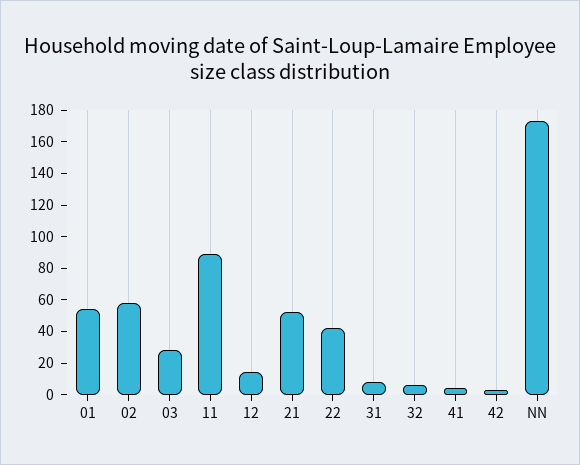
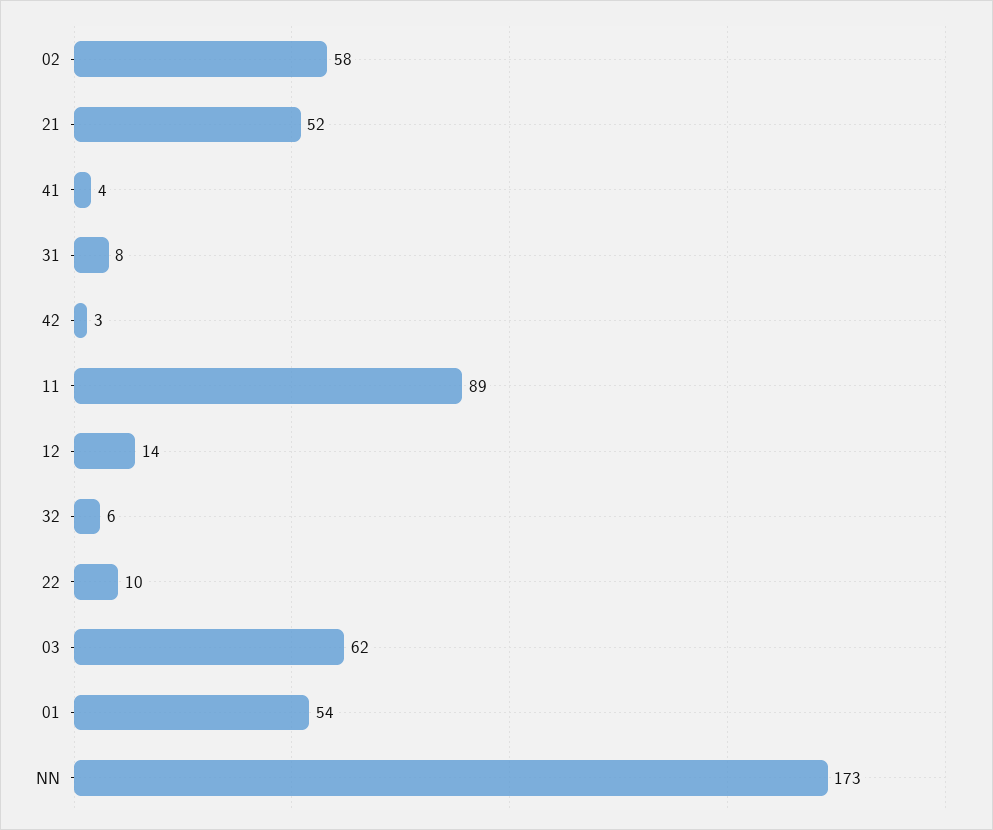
  {
    "01": 54,
    "02": 58,
-   "03": 30,
+   "03": 62,
    "11": 89,
    "12": 14,
    "21": 52,
-   "22": 40,
+   "22": 10,
    "31": 8,
    "32": 6,
    "41": 4,
    "42": 3,
    "NN": 173
  }

